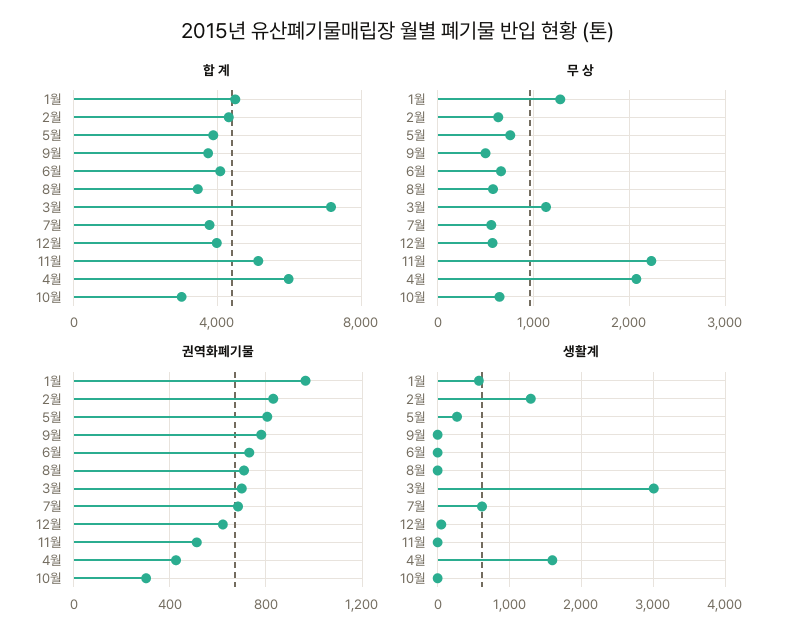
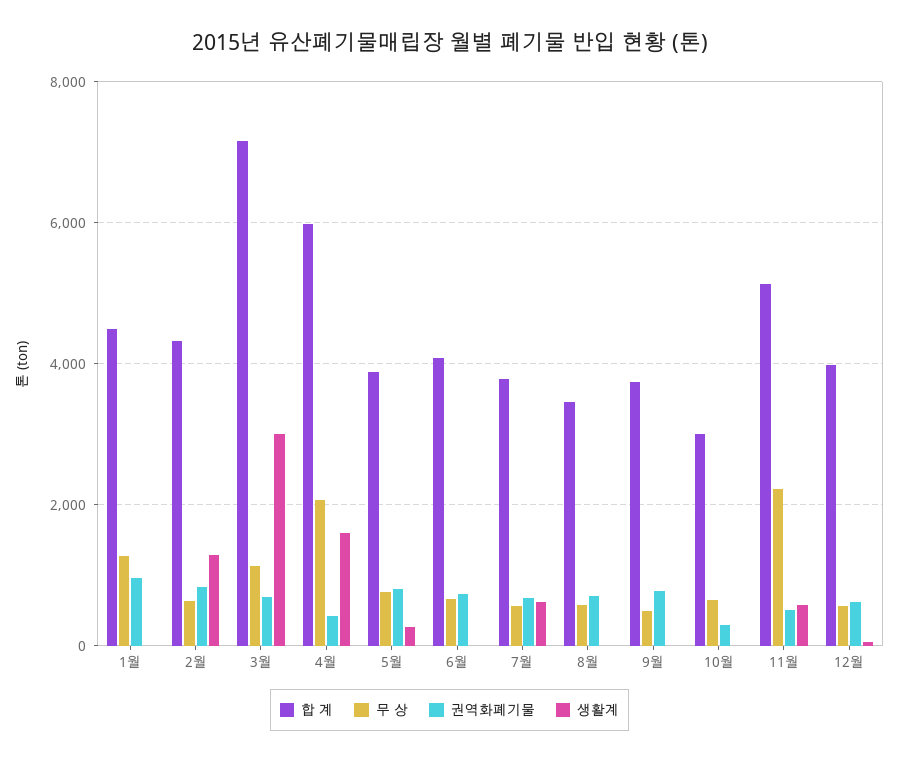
  {
    "합 계": {
      "1월": 4400,
      "2월": 4400,
      "5월": 3800,
      "9월": 3800,
      "6월": 4000,
      "8월": 3400,
      "3월": 7200,
      "7월": 3800,
      "12월": 4000,
      "11월": 5200,
      "4월": 6000,
      "10월": 3000
    },
    "무 상": {
      "1월": 1300,
      "2월": 600,
      "5월": 800,
      "9월": 500,
      "6월": 700,
      "8월": 600,
      "3월": 1100,
      "7월": 600,
      "12월": 600,
      "11월": 2200,
      "4월": 2100,
      "10월": 600
    },
    "권역화폐기물": {
      "1월": 950,
      "2월": 850,
      "5월": 800,
      "9월": 800,
      "6월": 750,
      "8월": 700,
      "3월": 700,
      "7월": 700,
      "12월": 600,
      "11월": 500,
      "4월": 450,
      "10월": 300
    },
    "생활계": {
-     "1월": 600,
+     "1월": 0,
      "2월": 1300,
      "5월": 300,
      "9월": 0,
      "6월": 0,
      "8월": 0,
      "3월": 3000,
      "7월": 600,
      "12월": 100,
-     "11월": 0,
+     "11월": 600,
      "4월": 1600,
      "10월": 0
    }
  }

